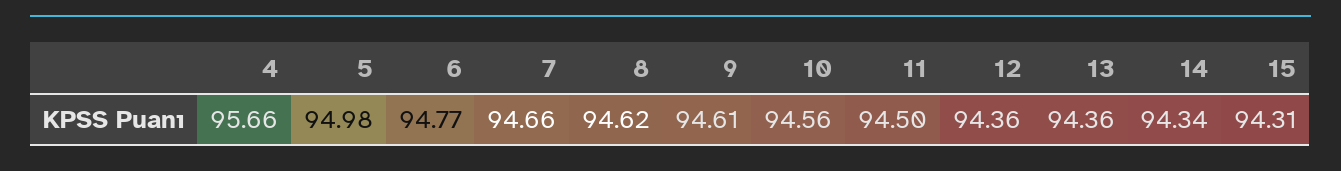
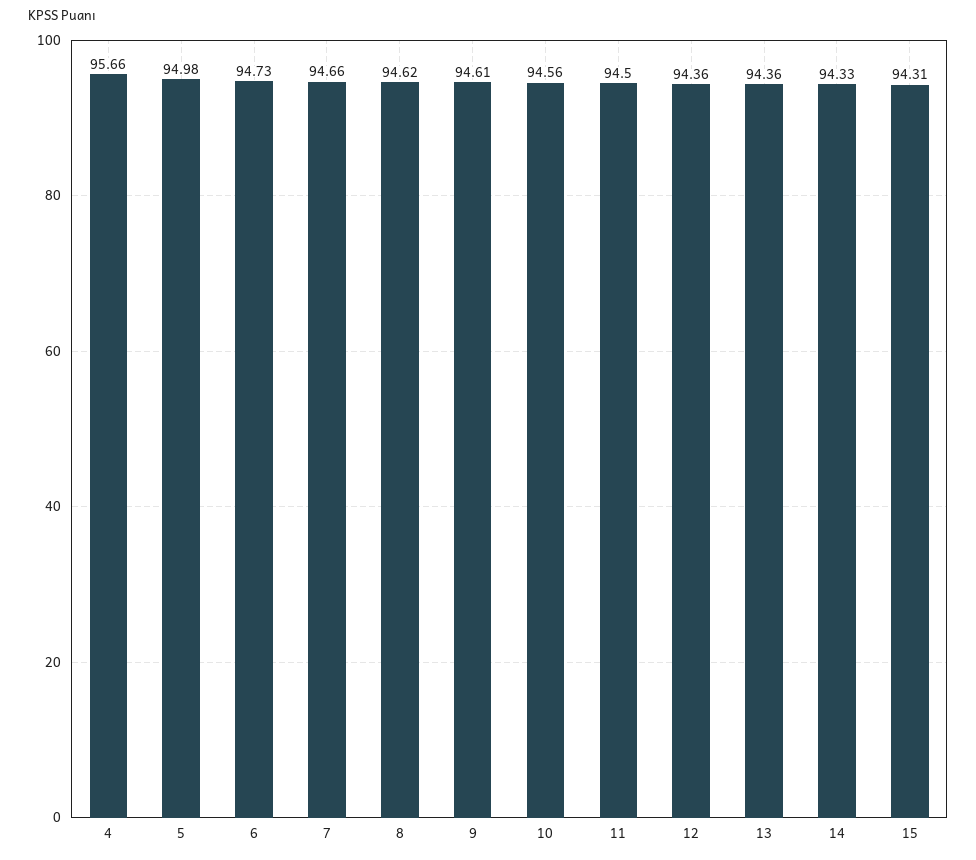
  {
    "4": 95.66,
    "5": 94.98,
-   "6": 94.77,
+   "6": 94.73,
    "7": 94.66,
    "8": 94.62,
    "9": 94.61,
    "10": 94.56,
    "11": 94.5,
    "12": 94.36,
    "13": 94.36,
-   "14": 94.34,
+   "14": 94.33,
    "15": 94.31
  }

